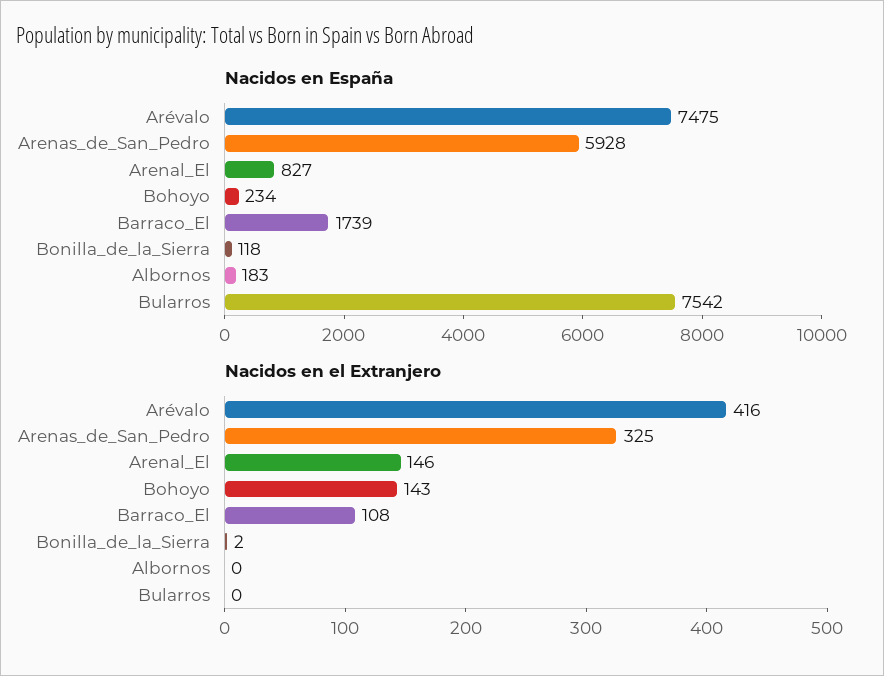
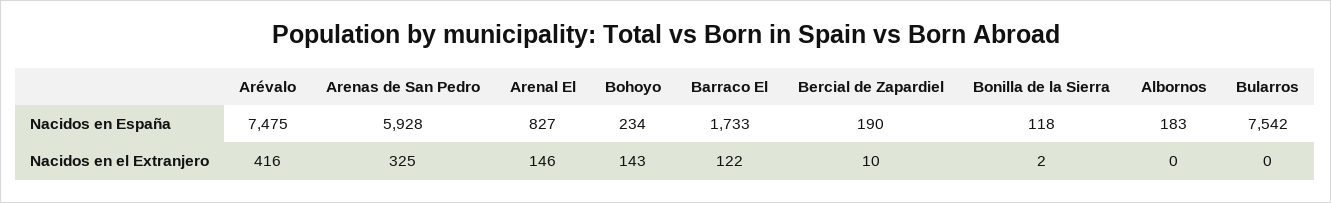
  {
    "Nacidos en España": {
      "Arévalo": 7475,
      "Arenas_de_San_Pedro": 5928,
      "Arenal_El": 827,
      "Bohoyo": 234,
-     "Barraco_El": 1739,
+     "Barraco_El": 1733,
      "Bonilla_de_la_Sierra": 118,
      "Albornos": 183,
-     "Bularros": 7542
+     "Bularros": 7542,
+     "Bercial de Zapardiel": 190
    },
    "Nacidos en el Extranjero": {
      "Arévalo": 416,
      "Arenas_de_San_Pedro": 325,
      "Arenal_El": 146,
      "Bohoyo": 143,
-     "Barraco_El": 108,
+     "Barraco_El": 122,
      "Bonilla_de_la_Sierra": 2,
      "Albornos": 0,
-     "Bularros": 0
+     "Bularros": 0,
+     "Bercial de Zapardiel": 10
    }
  }

